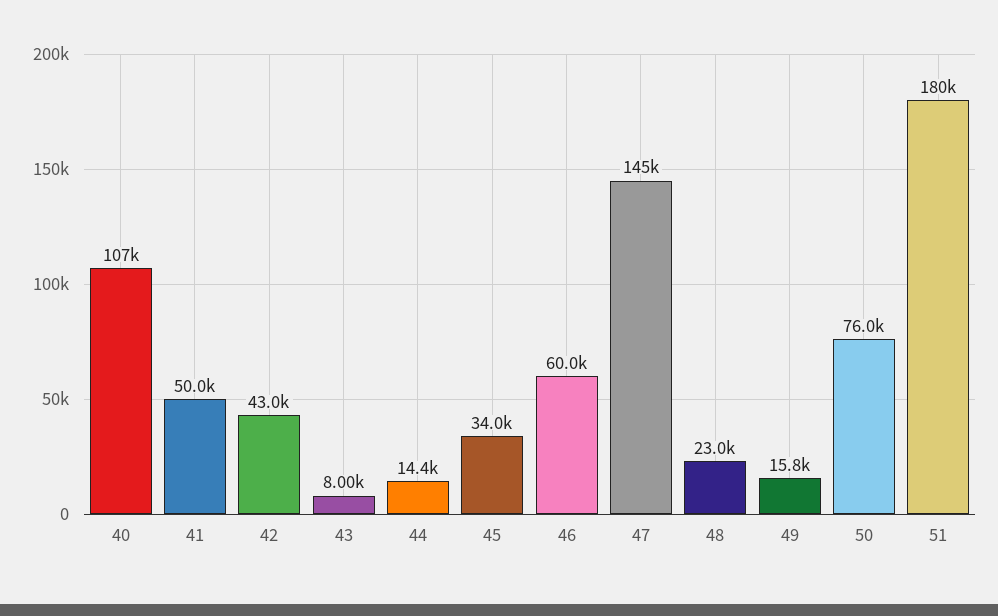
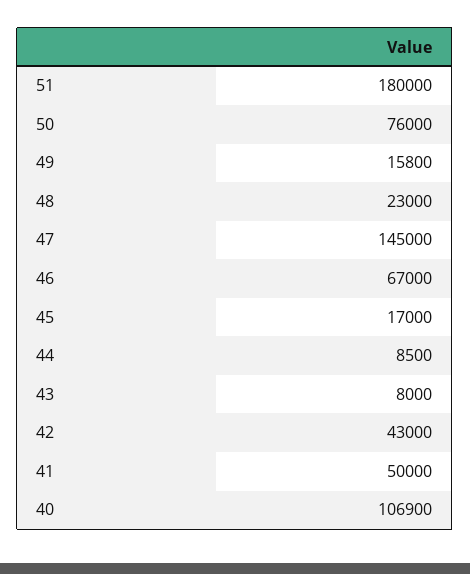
  {
    "40": 106900,
    "41": 50000,
    "42": 43000,
    "43": 8000,
-   "44": 14400,
+   "44": 8500,
-   "45": 34000,
+   "45": 17000,
-   "46": 60000,
+   "46": 67000,
    "47": 145000,
    "48": 23000,
    "49": 15800,
    "50": 76000,
    "51": 180000
  }

